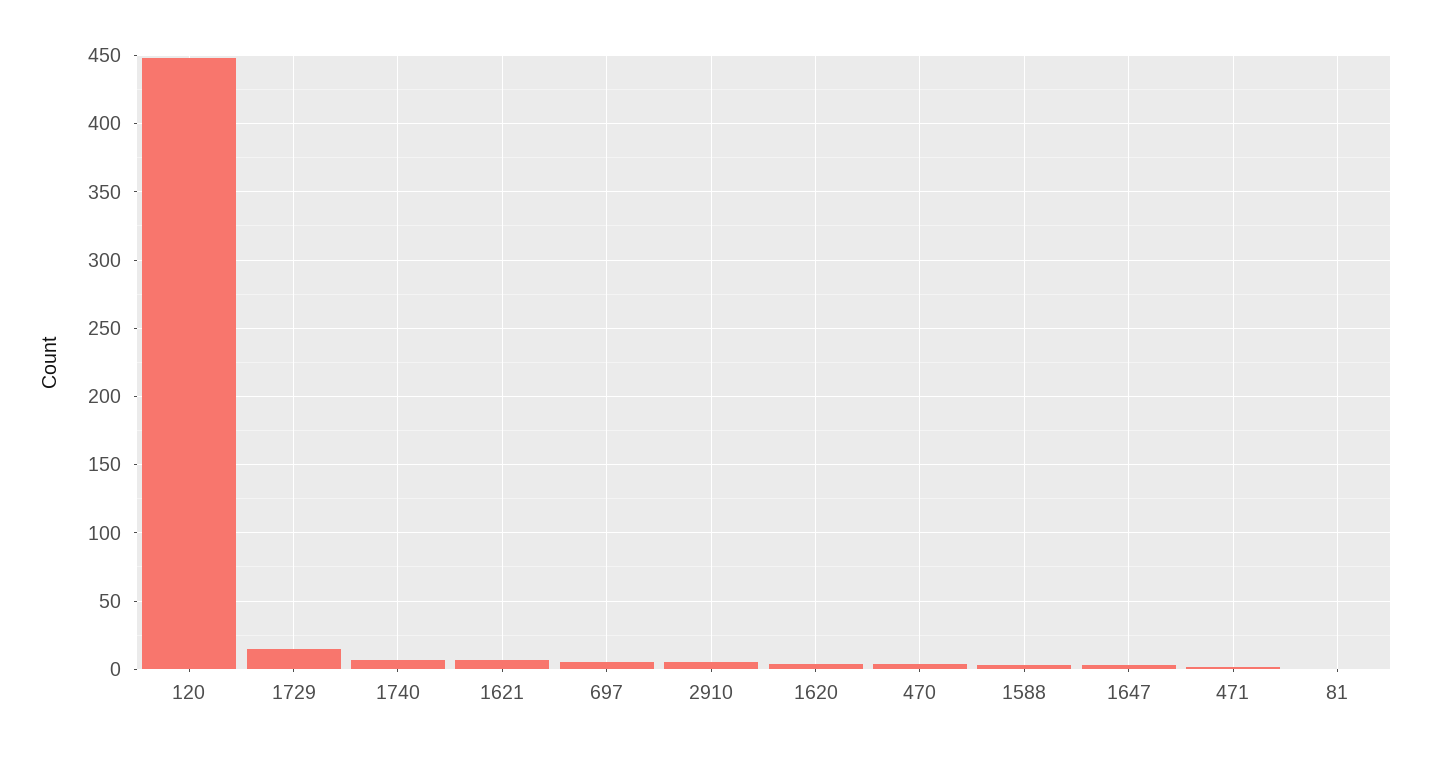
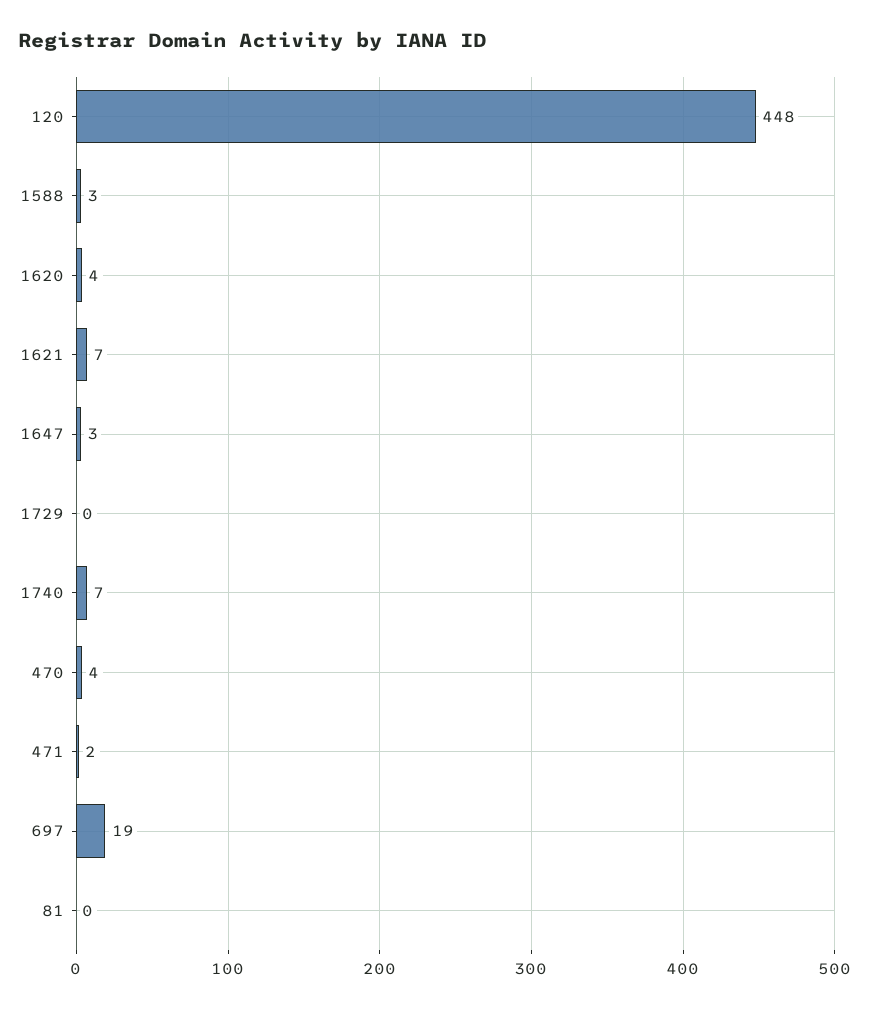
  {
    "120": 448,
-   "1729": 15,
+   "1729": 0,
    "1740": 7,
    "1621": 7,
-   "697": 5,
+   "697": 19,
-   "2910": 5,
    "1620": 4,
    "470": 4,
    "1588": 3,
    "1647": 3,
    "471": 2,
    "81": 0
  }

